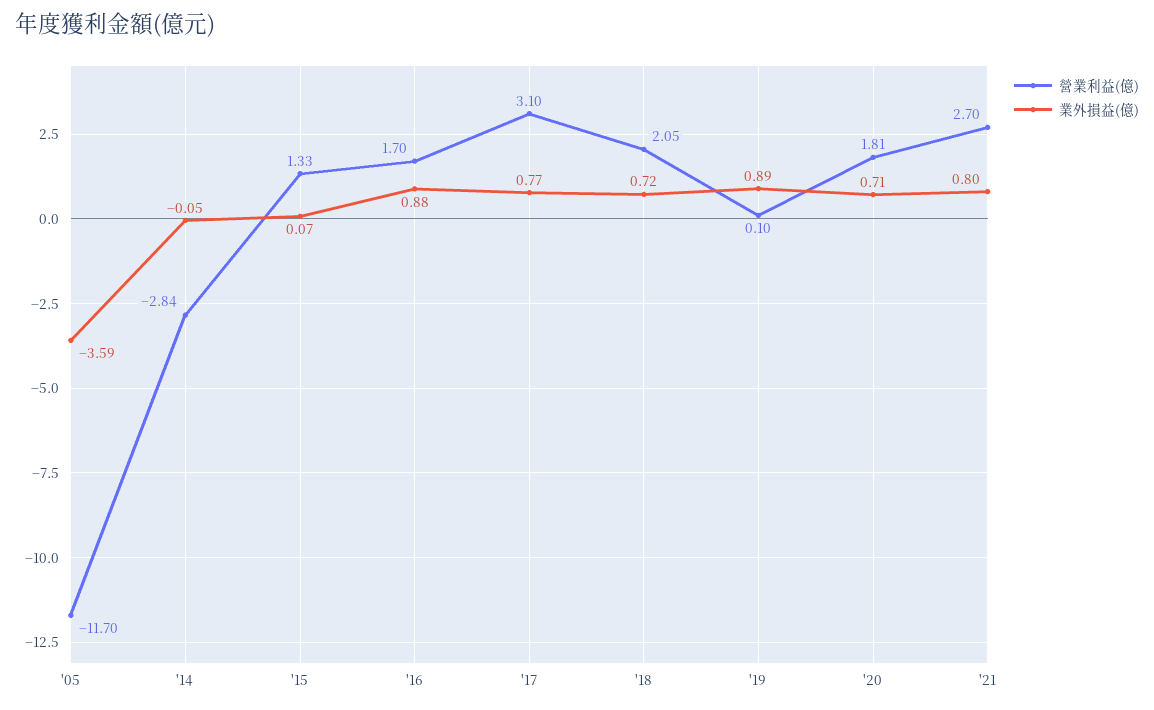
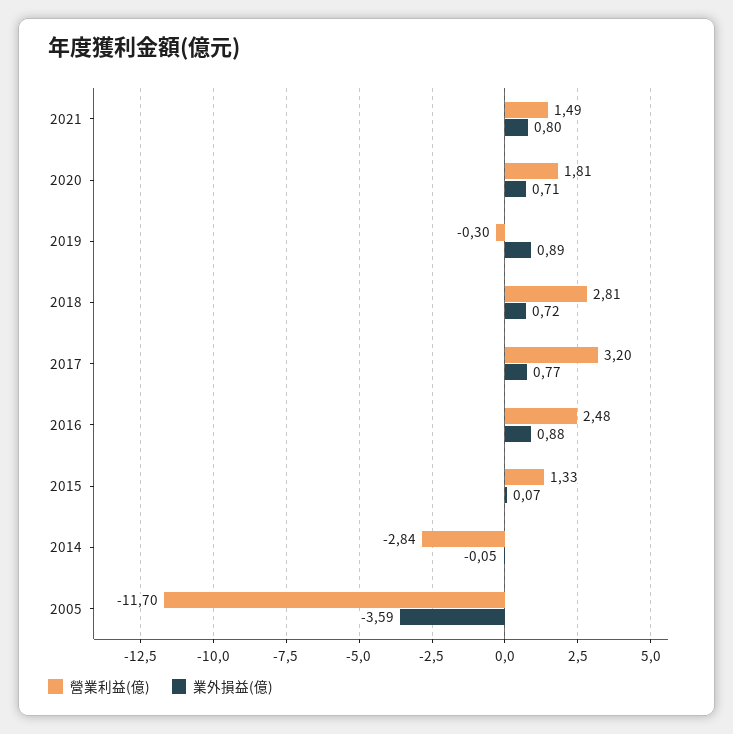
  {
    "營業利益(億)": {
      "'05": -11.7,
      "'14": -2.84,
      "'15": 1.33,
-     "'16": 1.7,
+     "'16": 2.48,
-     "'17": 3.1,
+     "'17": 3.2,
-     "'18": 2.05,
+     "'18": 2.81,
-     "'19": 0.1,
+     "'19": -0.3,
      "'20": 1.81,
-     "'21": 2.7
+     "'21": 1.49
    },
    "業外損益(億)": {
      "'05": -3.59,
      "'14": -0.05,
      "'15": 0.07,
      "'16": 0.88,
      "'17": 0.77,
      "'18": 0.72,
      "'19": 0.89,
      "'20": 0.71,
      "'21": 0.8
    }
  }

